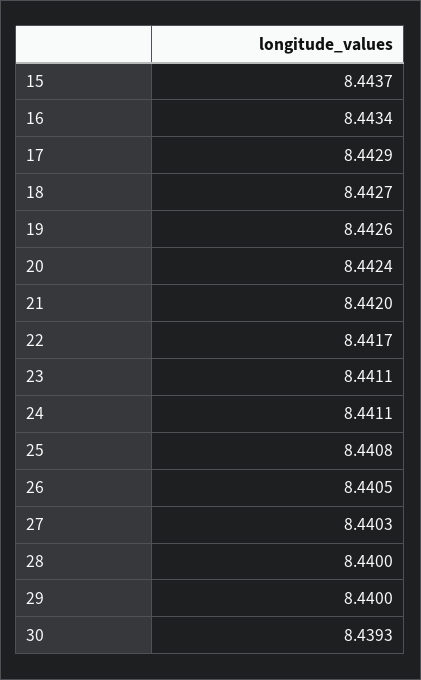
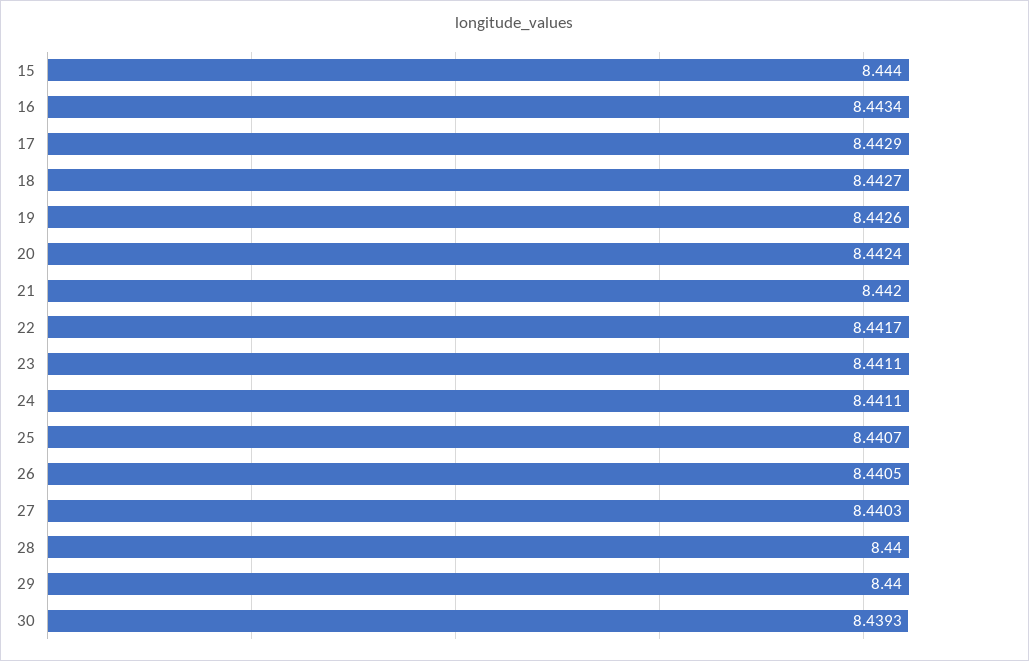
  {
-   "15": 8.4437,
+   "15": 8.444,
    "16": 8.4434,
    "17": 8.4429,
    "18": 8.4427,
    "19": 8.4426,
    "20": 8.4424,
    "21": 8.442,
    "22": 8.4417,
    "23": 8.4411,
    "24": 8.4411,
-   "25": 8.4408,
+   "25": 8.4407,
    "26": 8.4405,
    "27": 8.4403,
    "28": 8.44,
    "29": 8.44,
    "30": 8.4393
  }

